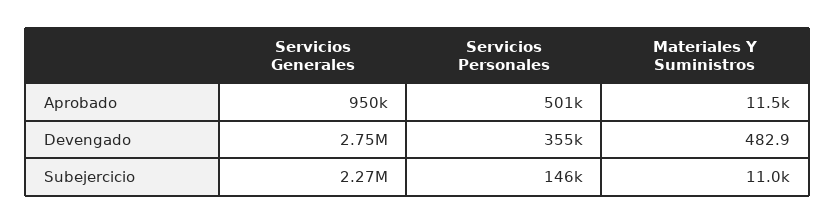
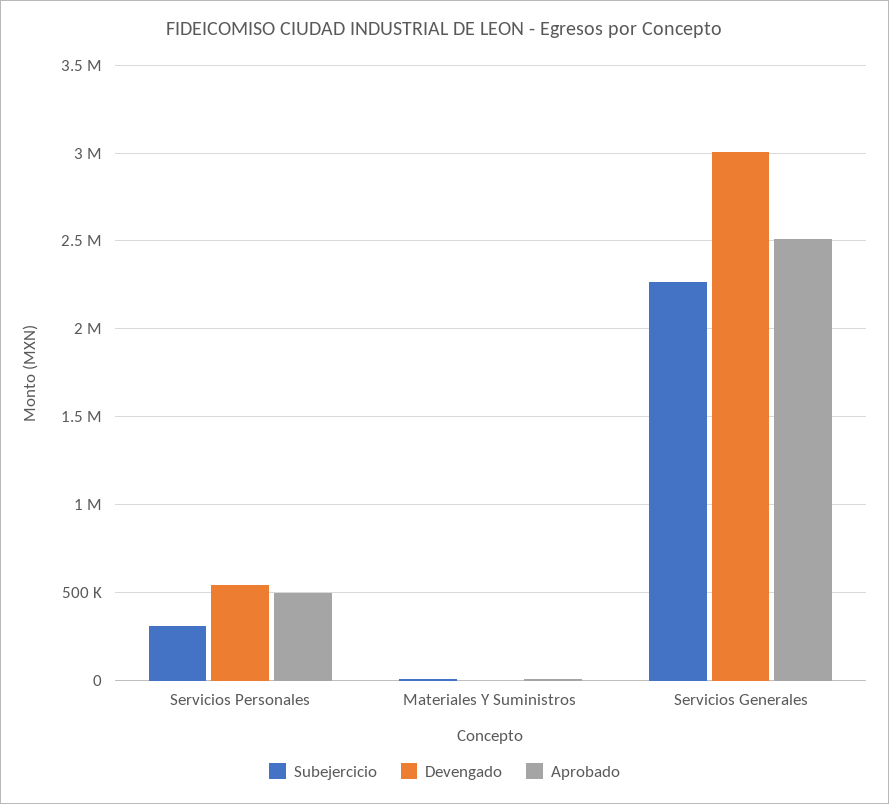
  {
    "Aprobado": {
-     "Servicios Generales": 950000,
+     "Servicios Generales": 2500000,
      "Servicios Personales": 501000,
      "Materiales Y Suministros": 11500
    },
    "Devengado": {
-     "Servicios Generales": 2750000,
+     "Servicios Generales": 3000000,
-     "Servicios Personales": 355000,
+     "Servicios Personales": 550000,
      "Materiales Y Suministros": 482.9
    },
    "Subejercicio": {
      "Servicios Generales": 2270000,
-     "Servicios Personales": 146000,
+     "Servicios Personales": 300000,
      "Materiales Y Suministros": 11000
    }
  }

